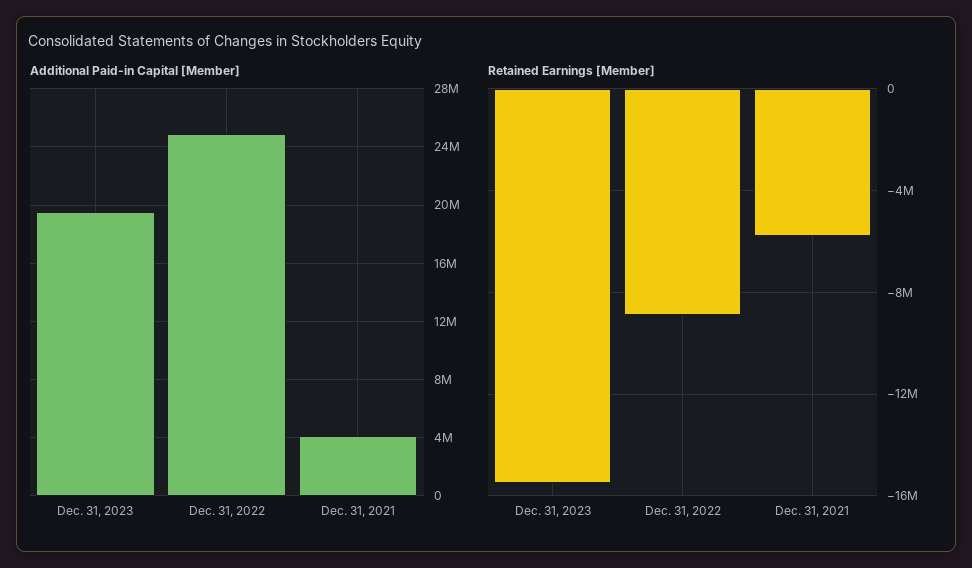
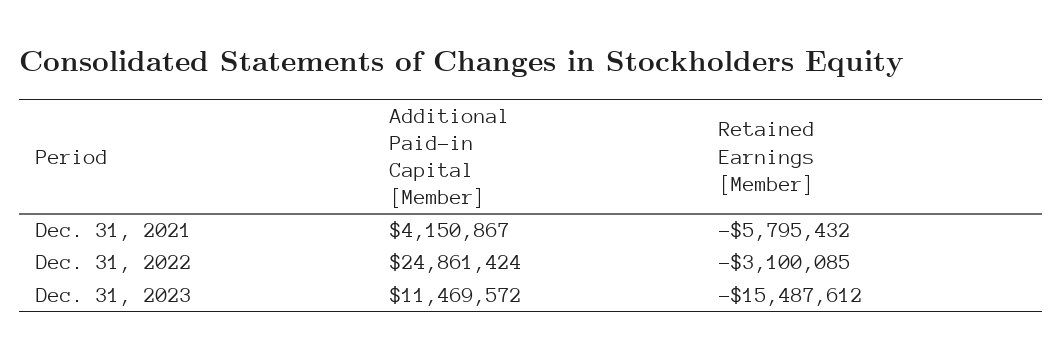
  {
    "Additional Paid-in Capital [Member]": {
-     "Dec. 31, 2023": 19500000,
+     "Dec. 31, 2023": 11469572,
      "Dec. 31, 2022": 24861424,
      "Dec. 31, 2021": 4150867
    },
    "Retained Earnings [Member]": {
      "Dec. 31, 2023": -15487612,
-     "Dec. 31, 2022": -9000000,
+     "Dec. 31, 2022": -3100085,
      "Dec. 31, 2021": -5795432
    }
  }

